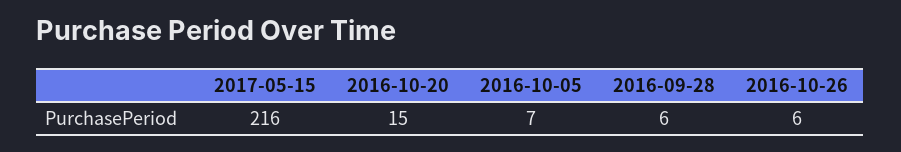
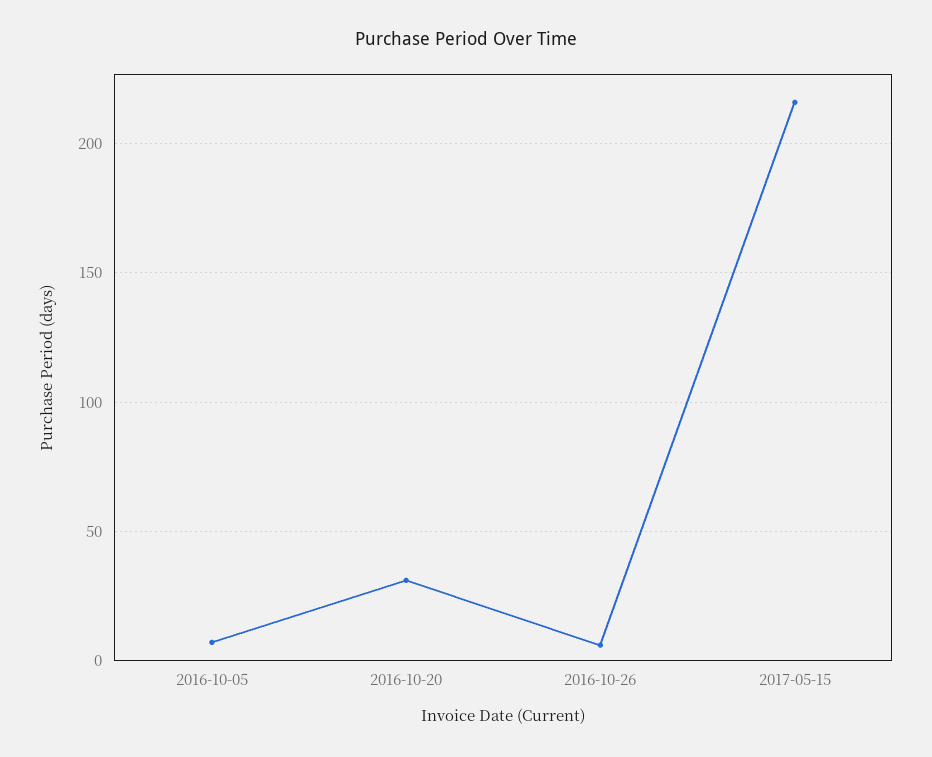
  {
    "2017-05-15": 216,
-   "2016-10-20": 15,
+   "2016-10-20": 30,
    "2016-10-05": 7,
-   "2016-09-28": 6,
    "2016-10-26": 6
  }

